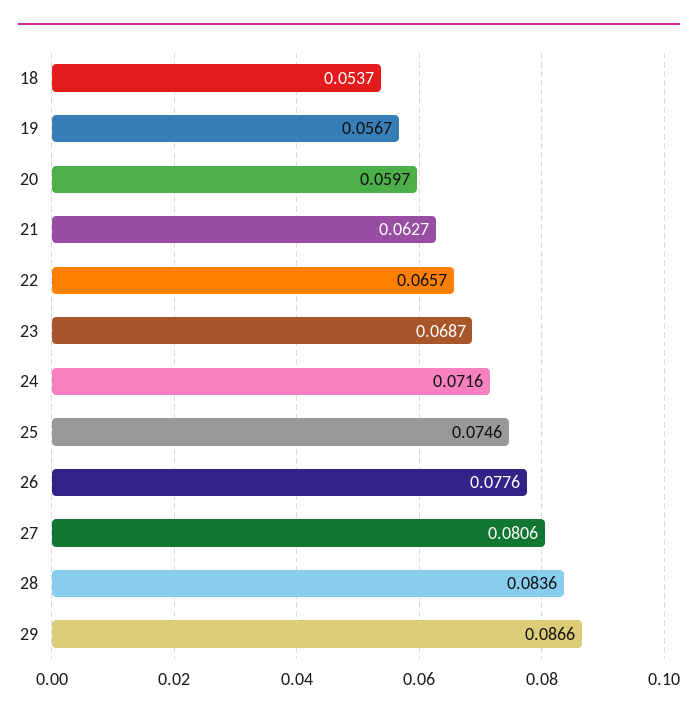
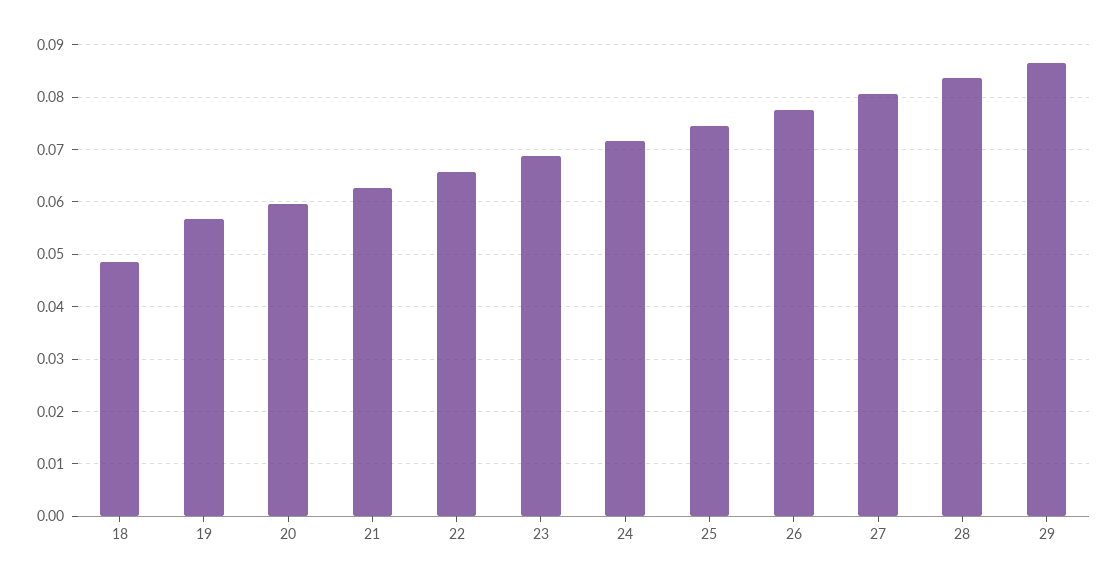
  {
-   "18": 0.0537,
+   "18": 0.048,
    "19": 0.0567,
    "20": 0.0597,
    "21": 0.0627,
    "22": 0.0657,
    "23": 0.0687,
    "24": 0.0716,
    "25": 0.0746,
    "26": 0.0776,
    "27": 0.0806,
    "28": 0.0836,
    "29": 0.0866
  }

